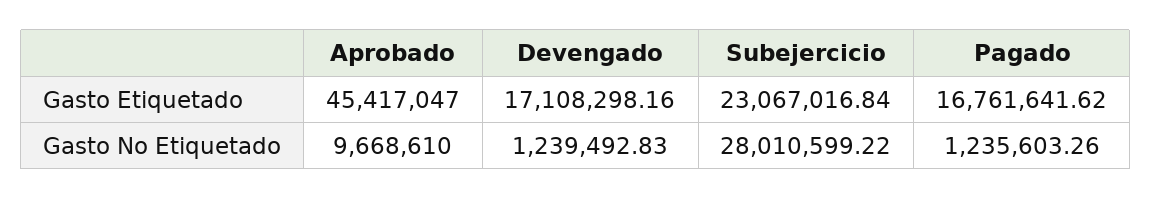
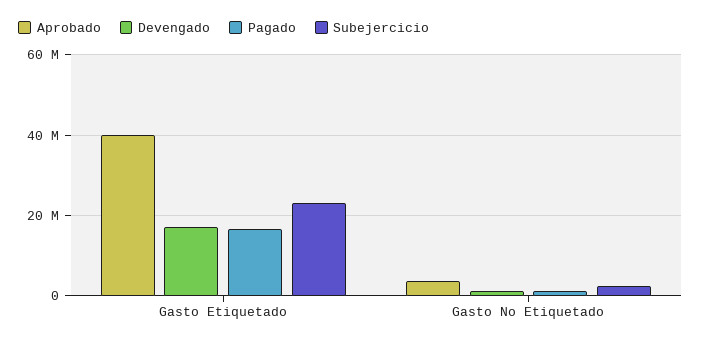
  {
    "Aprobado": {
-     "Gasto Etiquetado": 45417047,
+     "Gasto Etiquetado": 40000000,
-     "Gasto No Etiquetado": 9668610
+     "Gasto No Etiquetado": 4000000
    },
    "Devengado": {
      "Gasto Etiquetado": 17108298.16,
      "Gasto No Etiquetado": 1239492.83
    },
    "Subejercicio": {
      "Gasto Etiquetado": 23067016.84,
-     "Gasto No Etiquetado": 28010599.22
+     "Gasto No Etiquetado": 2000000
    },
    "Pagado": {
      "Gasto Etiquetado": 16761641.62,
      "Gasto No Etiquetado": 1235603.26
    }
  }

